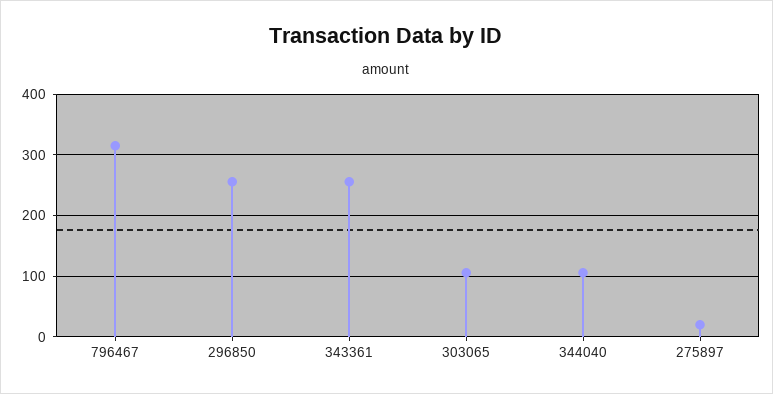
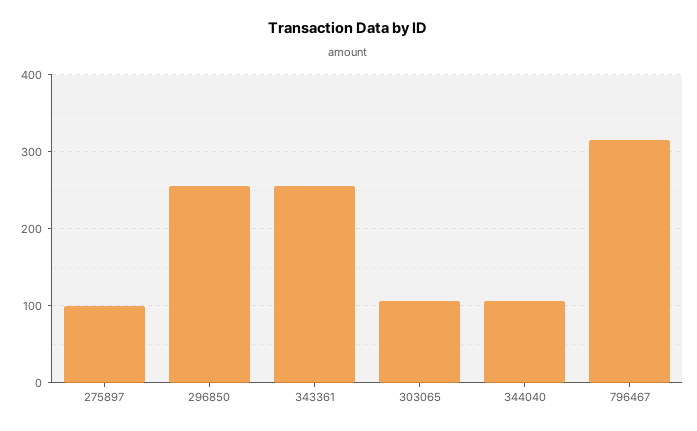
  {
    "796467": 320,
    "296850": 260,
    "343361": 260,
    "303065": 110,
    "344040": 110,
-   "275897": 20
+   "275897": 100
  }

